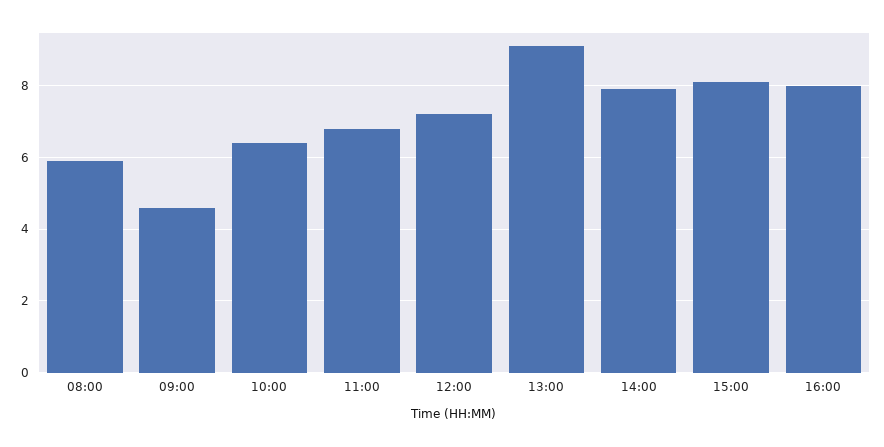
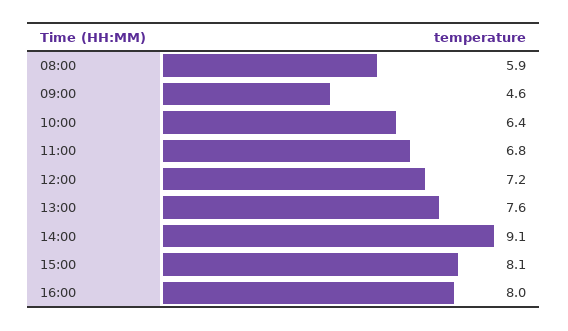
  {
    "08:00": 5.9,
    "09:00": 4.6,
    "10:00": 6.4,
    "11:00": 6.8,
    "12:00": 7.2,
-   "13:00": 9,
+   "13:00": 7.6,
-   "14:00": 8,
+   "14:00": 9.1,
    "15:00": 8.1,
    "16:00": 8
  }

